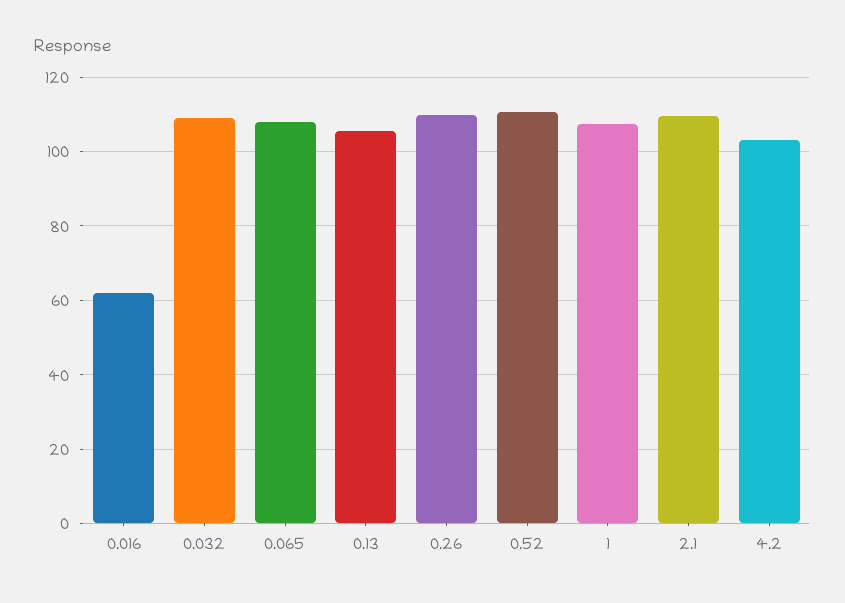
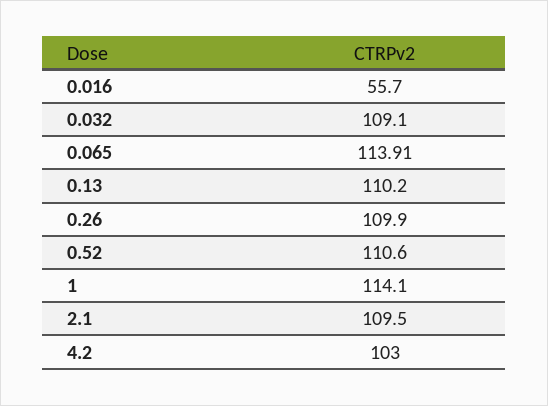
  {
-   "0.016": 62,
+   "0.016": 55.7,
    "0.032": 109.1,
-   "0.065": 108,
+   "0.065": 113.91,
-   "0.13": 106,
+   "0.13": 110.2,
    "0.26": 109.9,
    "0.52": 110.6,
-   "1": 108,
+   "1": 114.1,
    "2.1": 109.5,
    "4.2": 103
  }

